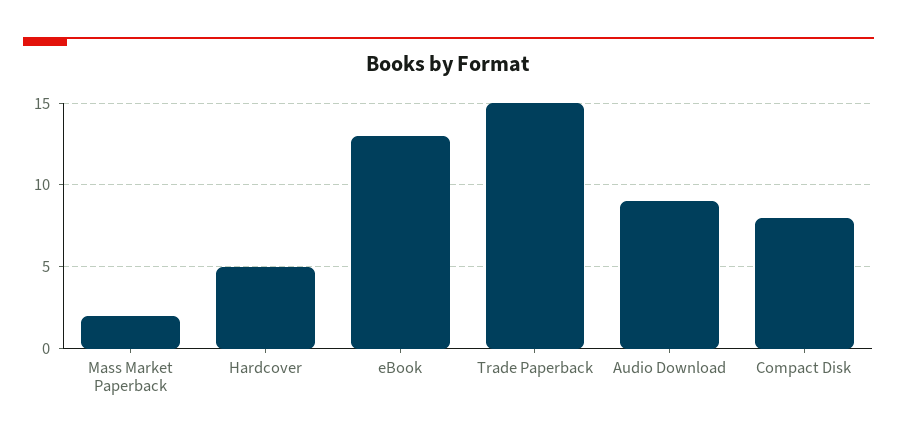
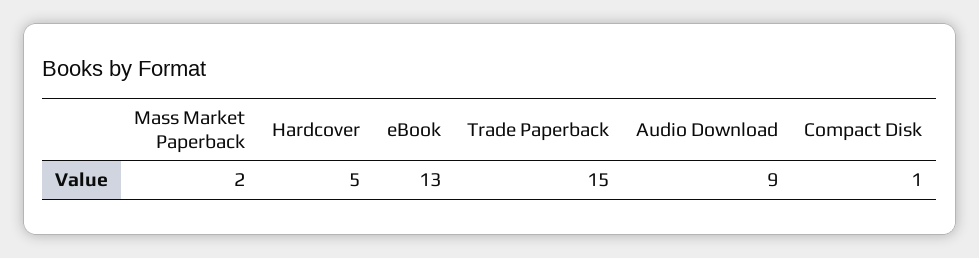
  {
    "Mass Market Paperback": 2,
    "Hardcover": 5,
    "eBook": 13,
    "Trade Paperback": 15,
    "Audio Download": 9,
-   "Compact Disk": 8
+   "Compact Disk": 1
  }

